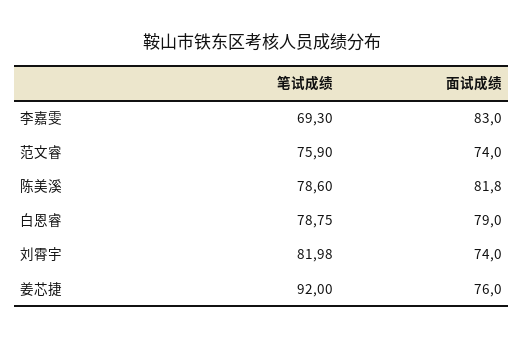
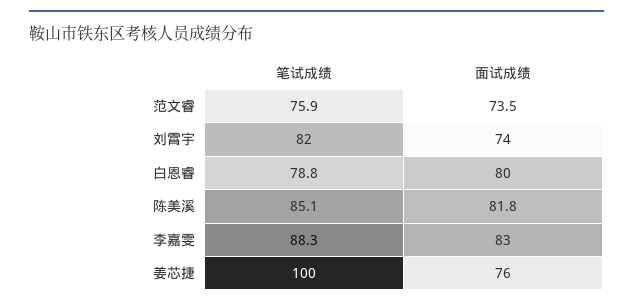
  {
    "笔试成绩": {
-     "李嘉雯": 69.3,
+     "李嘉雯": 88.3,
      "范文睿": 75.9,
-     "陈美溪": 78.6,
+     "陈美溪": 85.1,
      "白恩睿": 78.75,
      "刘霄宇": 81.98,
-     "姜芯捷": 92
+     "姜芯捷": 100
    },
    "面试成绩": {
      "李嘉雯": 83,
-     "范文睿": 74,
+     "范文睿": 73.5,
      "陈美溪": 81.8,
-     "白恩睿": 79,
+     "白恩睿": 80,
      "刘霄宇": 74,
      "姜芯捷": 76
    }
  }

